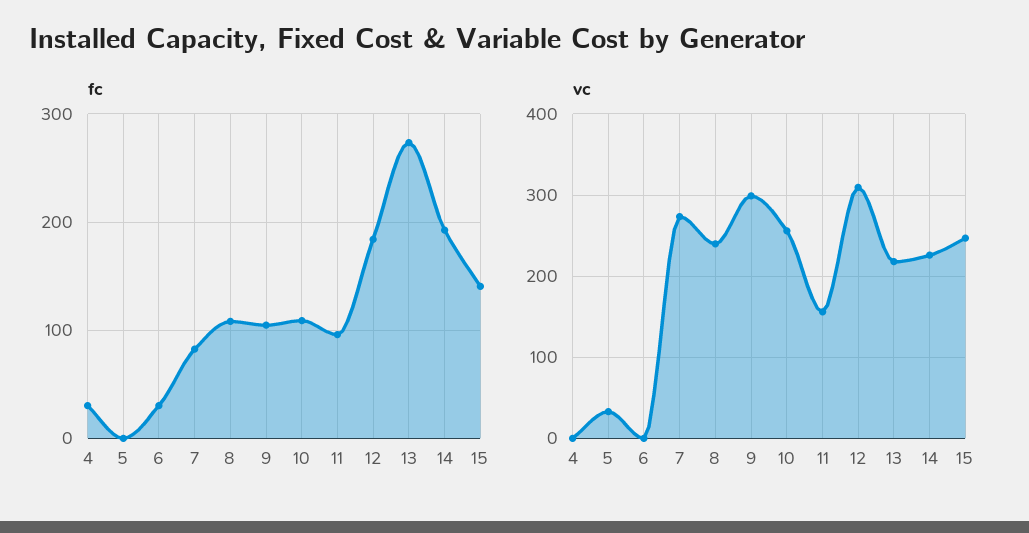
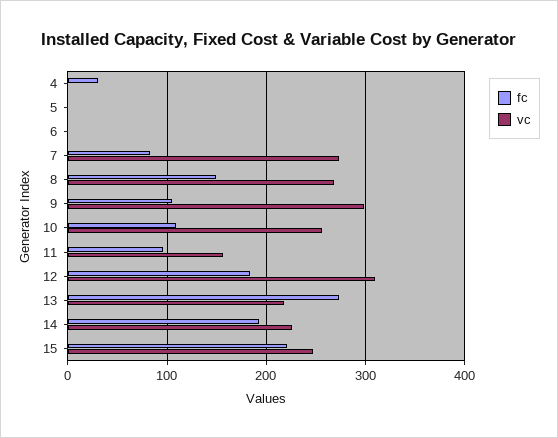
  {
    "fc": {
      "4": 30,
      "5": 0,
-     "6": 30,
+     "6": 0,
      "7": 80,
-     "8": 110,
+     "8": 150,
      "9": 100,
      "10": 110,
      "11": 100,
      "12": 180,
      "13": 270,
      "14": 190,
-     "15": 140
+     "15": 220
    },
    "vc": {
      "4": 0,
-     "5": 30,
+     "5": 0,
      "6": 0,
      "7": 270,
-     "8": 240,
+     "8": 270,
      "9": 300,
      "10": 260,
      "11": 160,
      "12": 310,
      "13": 220,
      "14": 230,
      "15": 250
    }
  }

